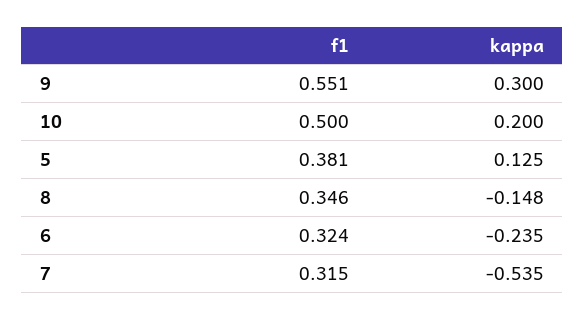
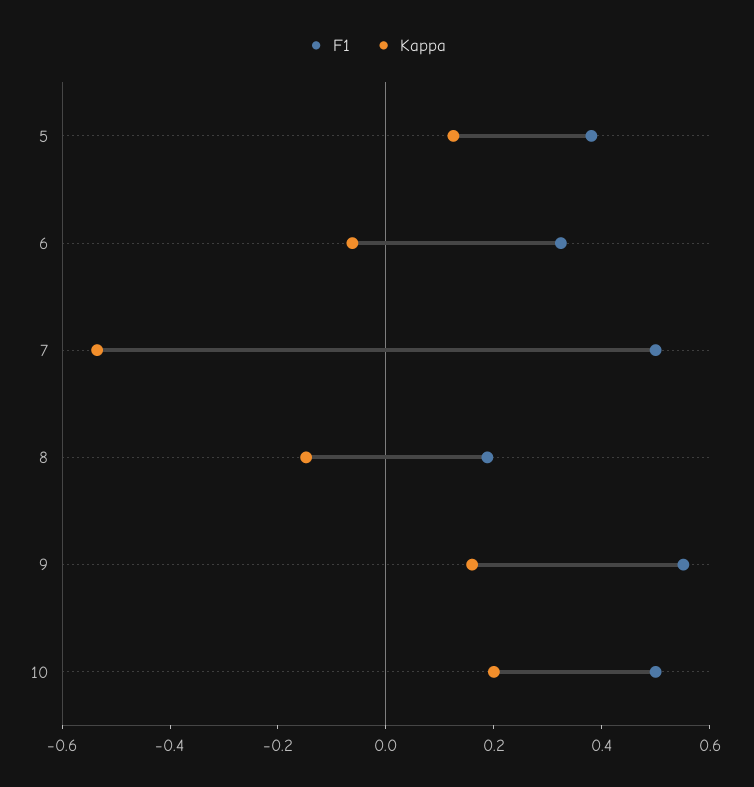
  {
    "f1": {
      "9": 0.551,
      "10": 0.5,
      "5": 0.381,
-     "8": 0.346,
+     "8": 0.2,
      "6": 0.324,
-     "7": 0.315
+     "7": 0.5
    },
    "kappa": {
-     "9": 0.3,
+     "9": 0.15,
      "10": 0.2,
      "5": 0.125,
      "8": -0.148,
-     "6": -0.235,
+     "6": -0.05,
      "7": -0.535
    }
  }

